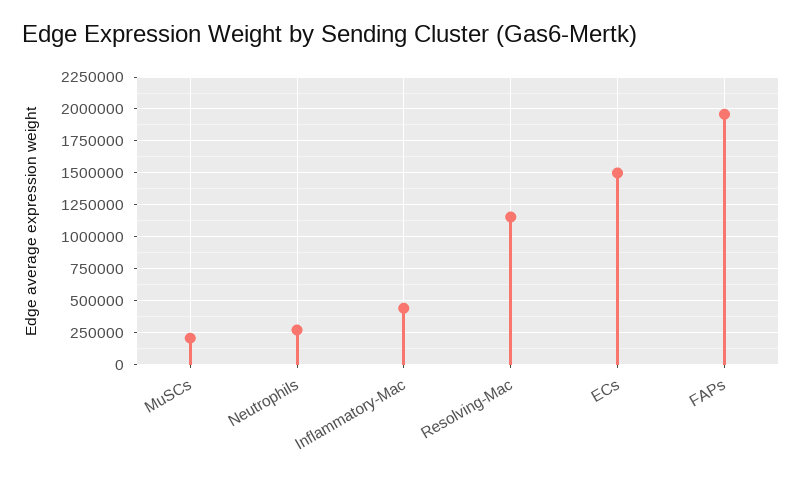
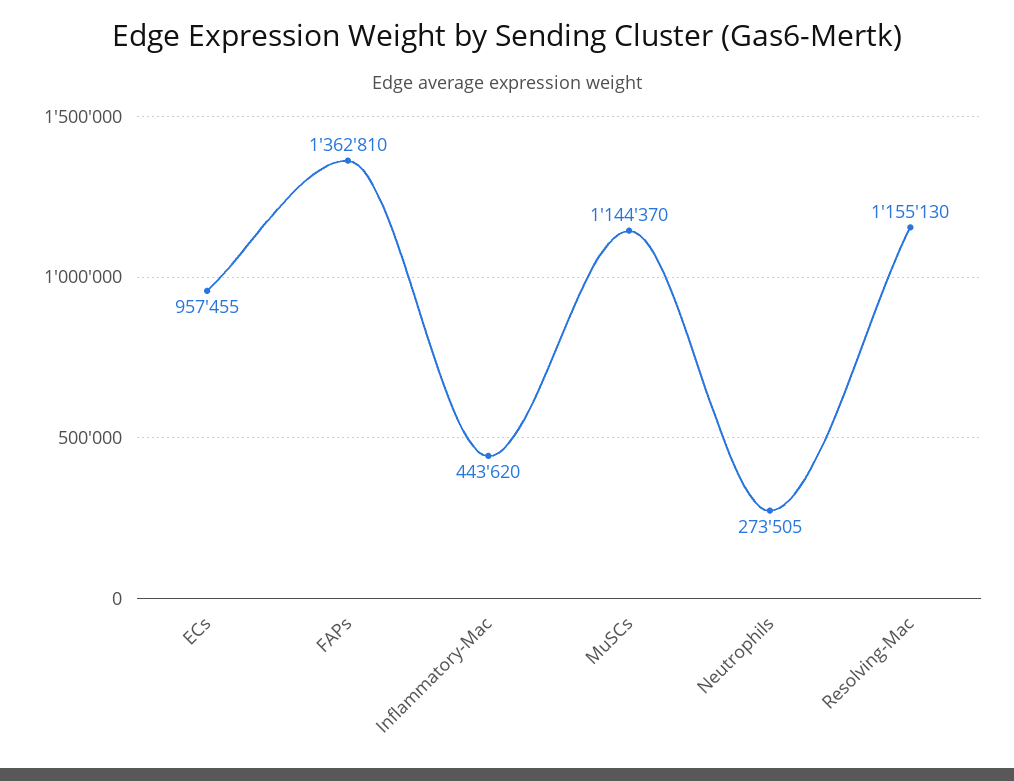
  {
-   "MuSCs": 200000,
+   "MuSCs": 1144370,
    "Neutrophils": 273505,
    "Inflammatory-Mac": 443620,
    "Resolving-Mac": 1155130,
-   "ECs": 1500000,
+   "ECs": 957455,
-   "FAPs": 1950000
+   "FAPs": 1362810
  }

